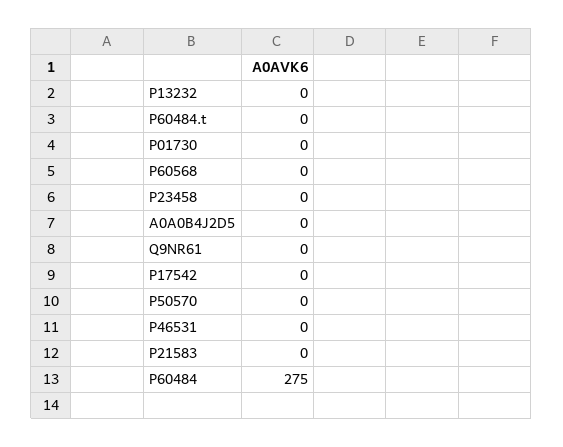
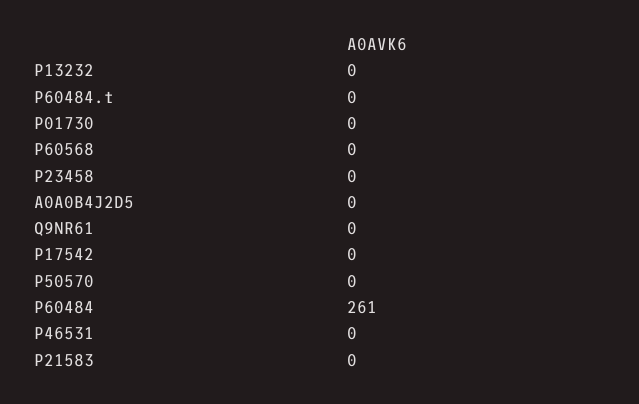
  {
    "P13232": 0,
    "P60484.t": 0,
    "P01730": 0,
    "P60568": 0,
    "P23458": 0,
    "A0A0B4J2D5": 0,
    "Q9NR61": 0,
    "P17542": 0,
    "P50570": 0,
    "P46531": 0,
    "P21583": 0,
-   "P60484": 275
+   "P60484": 261
  }

